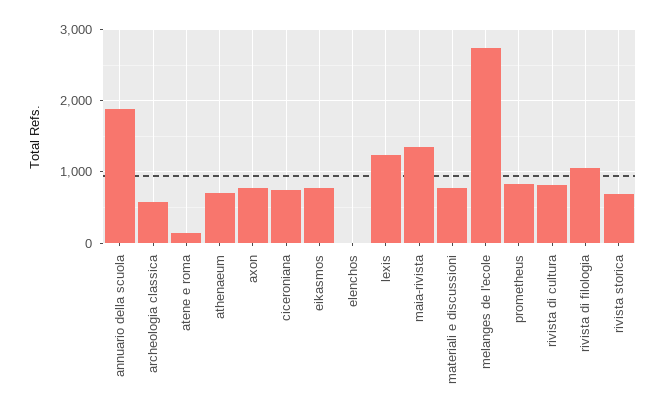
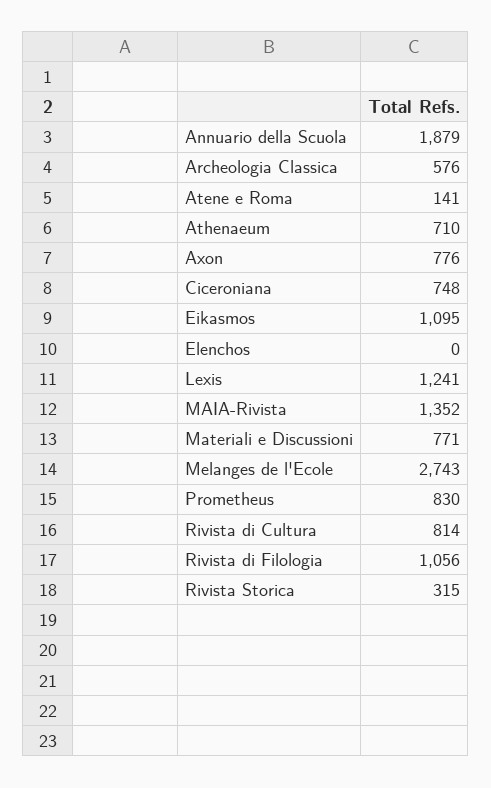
  {
    "annuario della scuola": 1879,
    "archeologia classica": 576,
    "atene e roma": 141,
    "athenaeum": 710,
    "axon": 776,
    "ciceroniana": 748,
-   "eikasmos": 800,
+   "eikasmos": 1095,
    "elenchos": 0,
    "lexis": 1241,
    "maia-rivista": 1352,
    "materiali e discussioni": 771,
    "melanges de l'ecole": 2743,
    "prometheus": 830,
    "rivista di cultura": 814,
    "rivista di filologia": 1056,
-   "rivista storica": 700
+   "rivista storica": 315
  }

